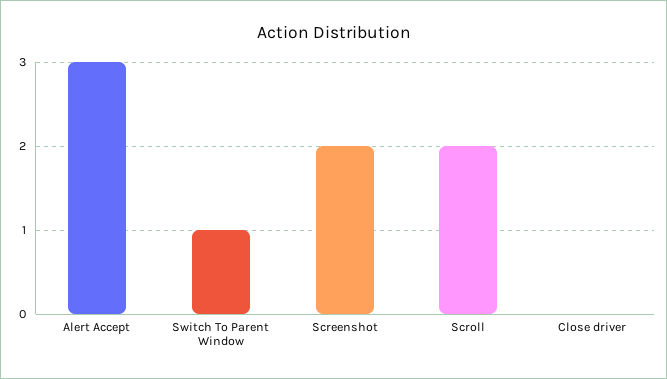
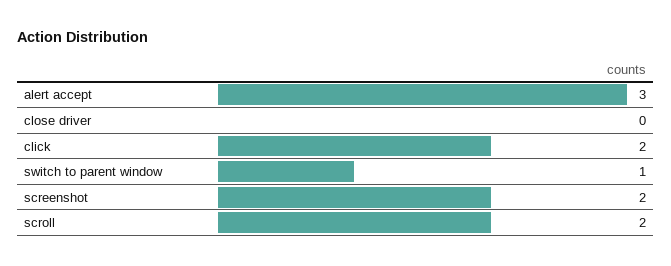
  {
    "Alert Accept": 3,
    "Switch To Parent Window": 1,
    "Screenshot": 2,
    "Scroll": 2,
-   "Close driver": 0
+   "Close driver": 0,
+   "click": 2
  }

